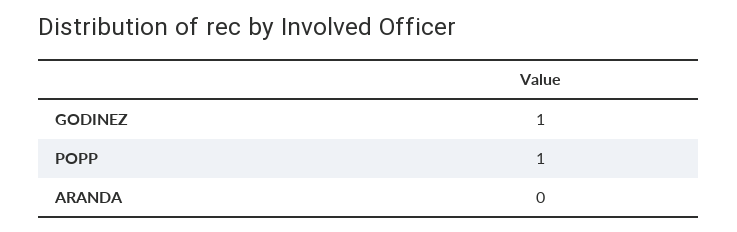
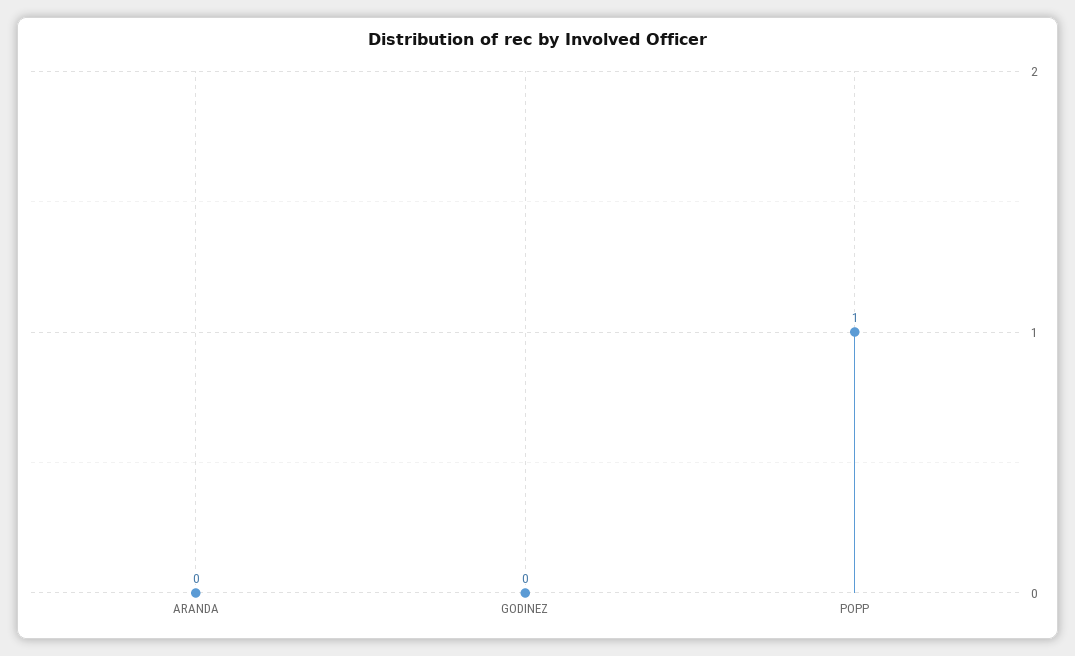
  {
-   "GODINEZ": 1,
+   "GODINEZ": 0,
    "POPP": 1,
    "ARANDA": 0
  }

